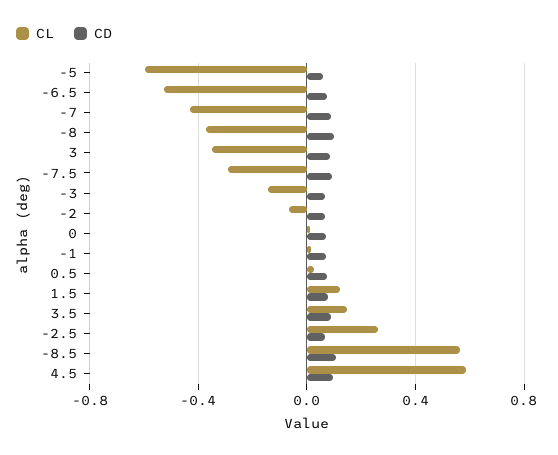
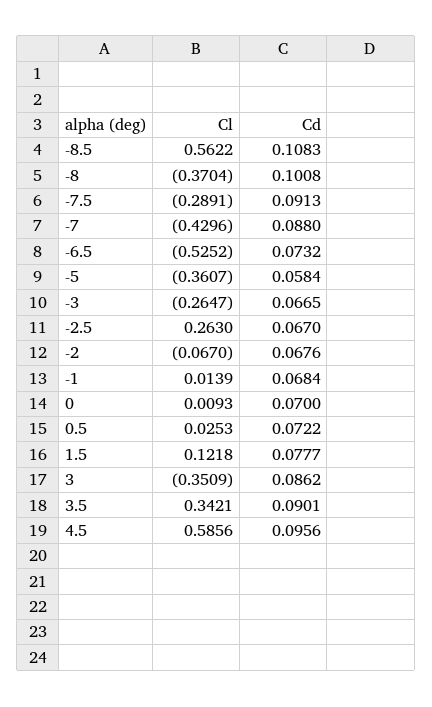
  {
    "CL": {
-     "-5": -0.6,
+     "-5": -0.3607,
      "-6.5": -0.5252,
      "-7": -0.4296,
      "-8": -0.3704,
      "3": -0.3509,
      "-7.5": -0.2891,
-     "-3": -0.15,
+     "-3": -0.2647,
      "-2": -0.067,
      "0": 0.0093,
      "-1": 0.0139,
      "0.5": 0.0253,
      "1.5": 0.1218,
-     "3.5": 0.15,
+     "3.5": 0.3421,
      "-2.5": 0.263,
      "-8.5": 0.5622,
      "4.5": 0.5856
    },
    "CD": {
      "-5": 0.0584,
      "-6.5": 0.0732,
      "-7": 0.088,
      "-8": 0.1008,
      "3": 0.0862,
      "-7.5": 0.0913,
      "-3": 0.0665,
      "-2": 0.0676,
      "0": 0.07,
      "-1": 0.0684,
      "0.5": 0.0722,
      "1.5": 0.0777,
      "3.5": 0.0901,
      "-2.5": 0.067,
      "-8.5": 0.1083,
      "4.5": 0.0956
    }
  }

